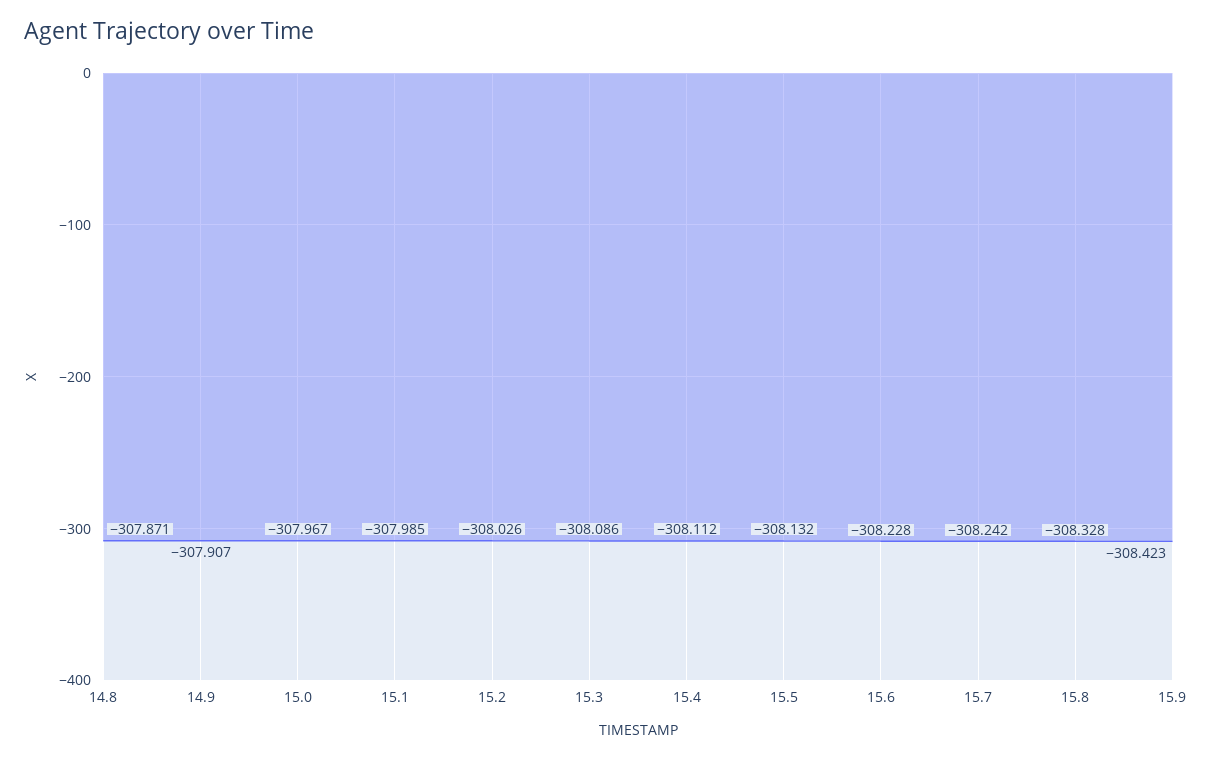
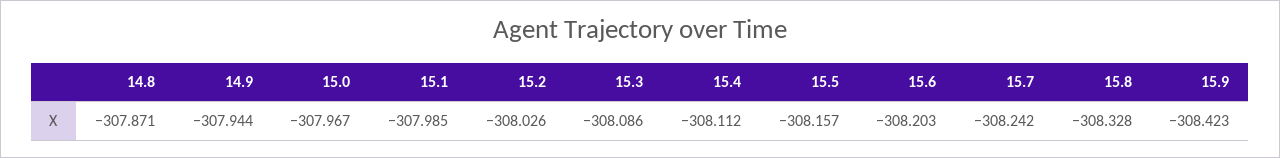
  {
    "14.8": -307.871,
-   "14.9": -307.907,
+   "14.9": -307.944,
    "15.0": -307.967,
    "15.1": -307.985,
    "15.2": -308.026,
    "15.3": -308.086,
    "15.4": -308.112,
-   "15.5": -308.132,
+   "15.5": -308.157,
-   "15.6": -308.228,
+   "15.6": -308.203,
    "15.7": -308.242,
    "15.8": -308.328,
    "15.9": -308.423
  }

